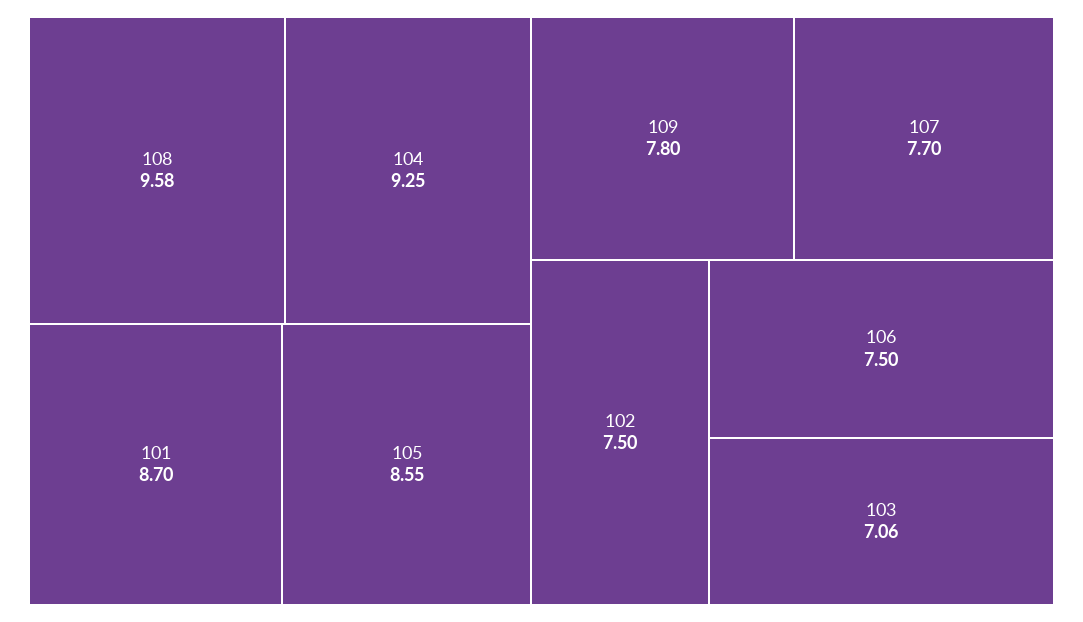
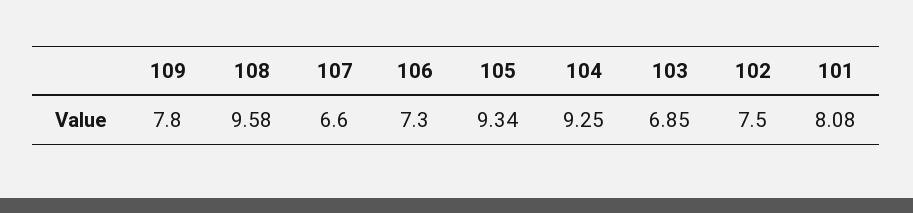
  {
    "108": 9.58,
    "104": 9.25,
-   "101": 8.7,
+   "101": 8.08,
-   "105": 8.55,
+   "105": 9.34,
    "109": 7.8,
-   "107": 7.7,
+   "107": 6.6,
    "102": 7.5,
-   "106": 7.5,
+   "106": 7.3,
-   "103": 7.06
+   "103": 6.85
  }

